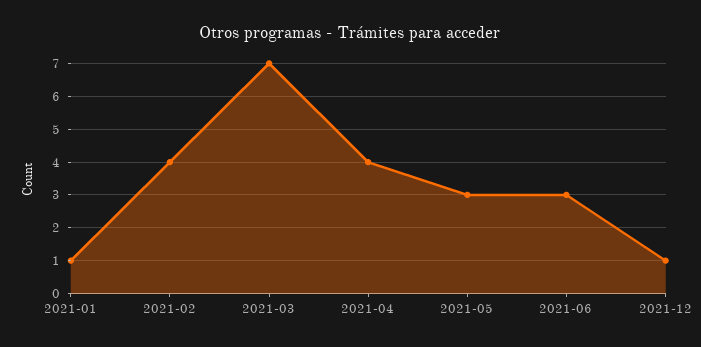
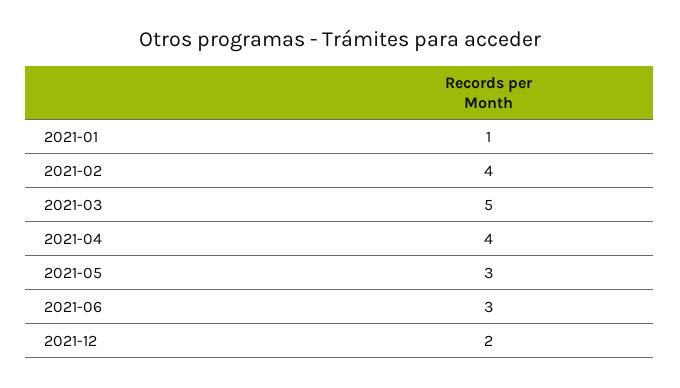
  {
    "2021-01": 1,
    "2021-02": 4,
-   "2021-03": 7,
+   "2021-03": 5,
    "2021-04": 4,
    "2021-05": 3,
    "2021-06": 3,
-   "2021-12": 1
+   "2021-12": 2
  }

